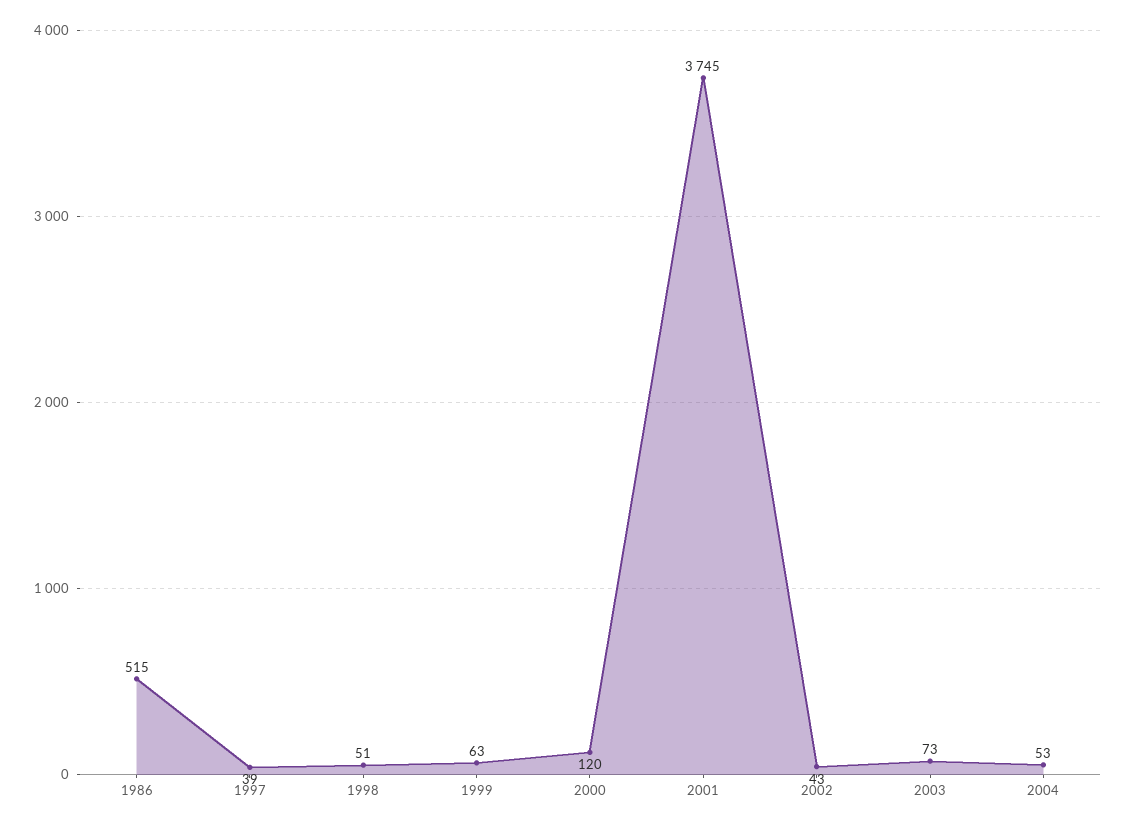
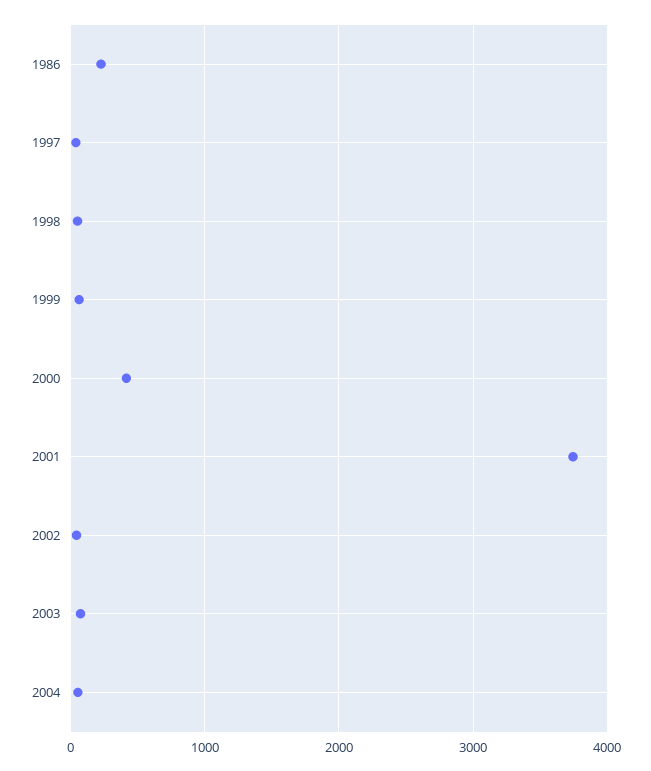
  {
-   "1986": 515,
+   "1986": 200,
    "1997": 39,
    "1998": 51,
    "1999": 63,
-   "2000": 120,
+   "2000": 400,
    "2001": 3745,
    "2002": 43,
    "2003": 73,
    "2004": 53
  }

